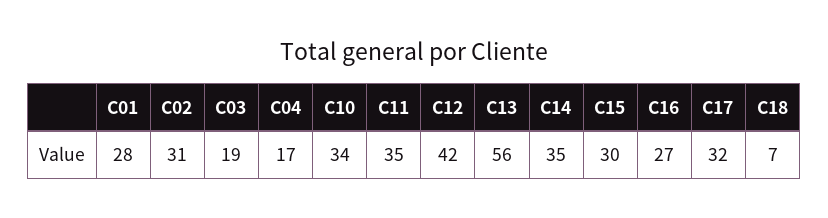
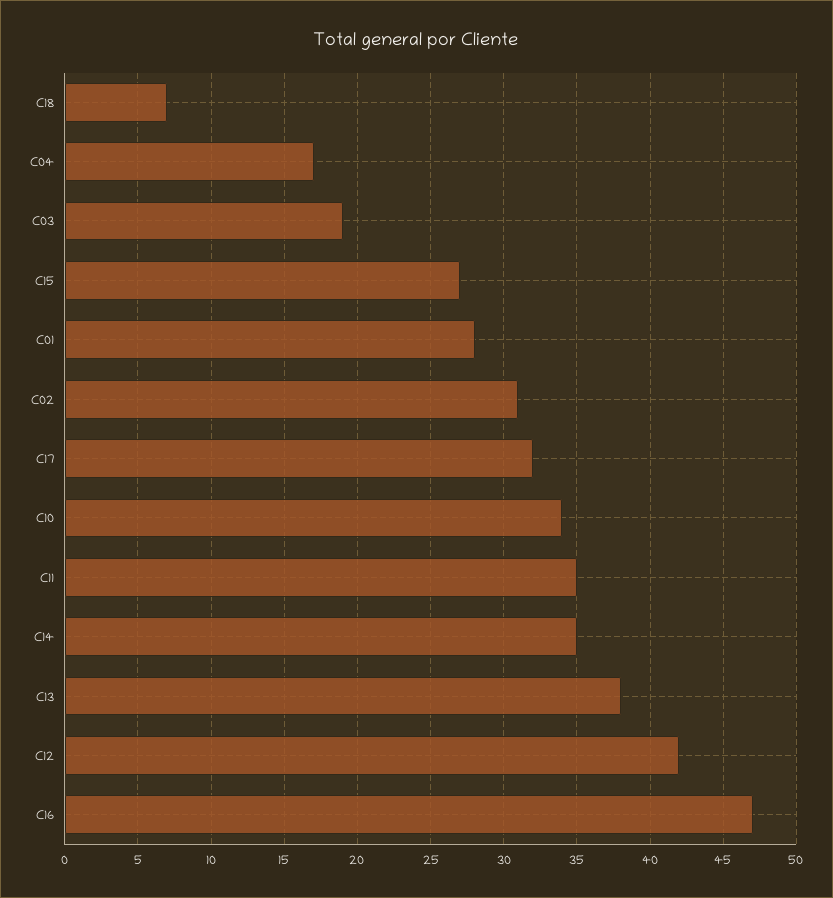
  {
    "C01": 28,
    "C02": 31,
    "C03": 19,
    "C04": 17,
    "C10": 34,
    "C11": 35,
    "C12": 42,
-   "C13": 56,
+   "C13": 38,
    "C14": 35,
-   "C15": 30,
+   "C15": 27,
-   "C16": 27,
+   "C16": 47,
    "C17": 32,
    "C18": 7
  }

